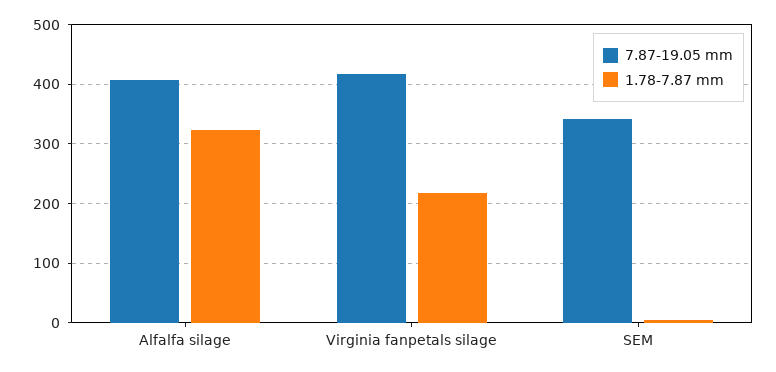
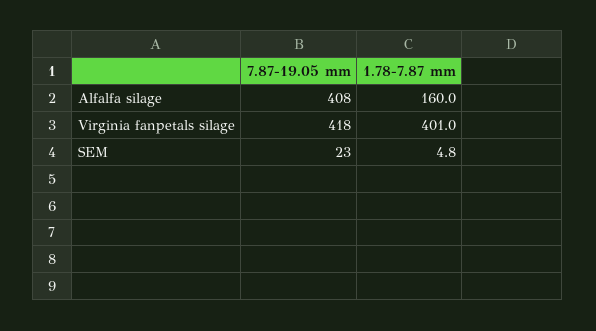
  {
    "7.87-19.05 mm": {
      "Alfalfa silage": 408,
      "Virginia fanpetals silage": 418,
-     "SEM": 340
+     "SEM": 23
    },
    "1.78-7.87 mm": {
-     "Alfalfa silage": 320,
+     "Alfalfa silage": 160,
-     "Virginia fanpetals silage": 220,
+     "Virginia fanpetals silage": 401,
      "SEM": 4.8
    }
  }

